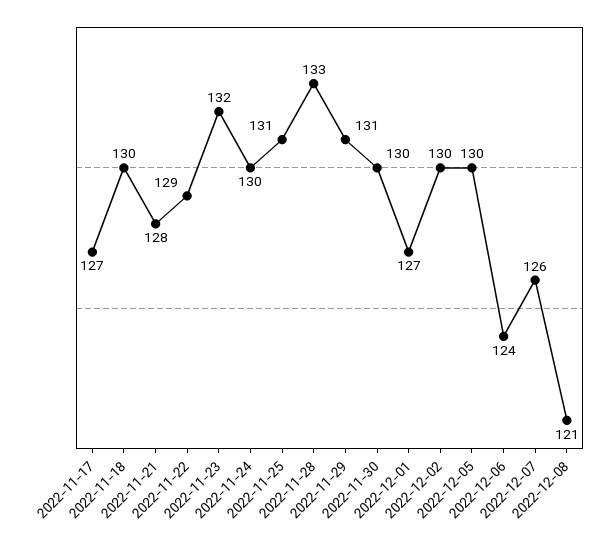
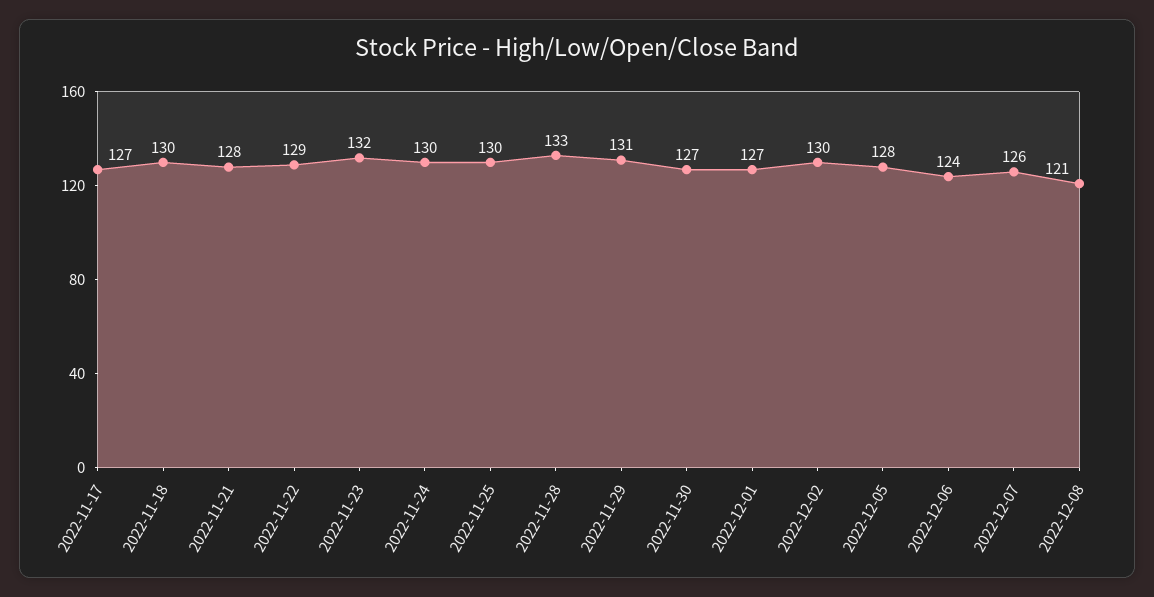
  {
    "2022-11-17": 127,
    "2022-11-18": 130,
    "2022-11-21": 128,
    "2022-11-22": 129,
    "2022-11-23": 132,
    "2022-11-24": 130,
-   "2022-11-25": 131,
+   "2022-11-25": 130,
    "2022-11-28": 133,
    "2022-11-29": 131,
-   "2022-11-30": 130,
+   "2022-11-30": 127,
    "2022-12-01": 127,
    "2022-12-02": 130,
-   "2022-12-05": 130,
+   "2022-12-05": 128,
    "2022-12-06": 124,
    "2022-12-07": 126,
    "2022-12-08": 121
  }

